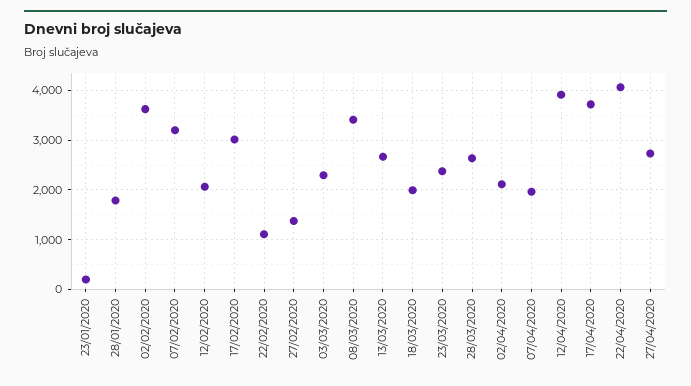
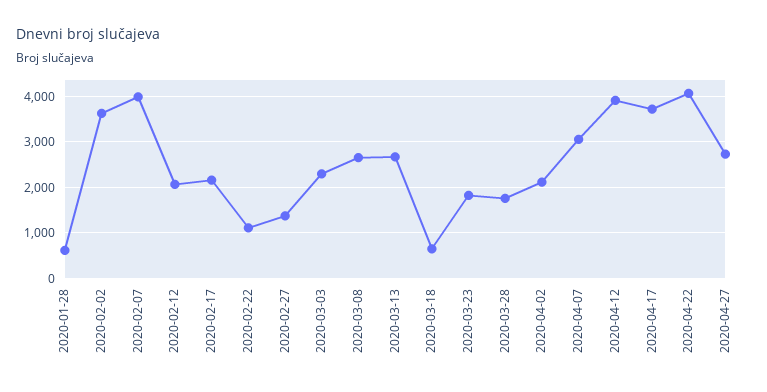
  {
-   "23/01/2020": 200,
-   "28/01/2020": 1800,
+   "28/01/2020": 600,
    "02/02/2020": 3600,
-   "07/02/2020": 3200,
+   "07/02/2020": 4000,
    "12/02/2020": 2000,
-   "17/02/2020": 3000,
+   "17/02/2020": 2200,
    "22/02/2020": 1200,
    "27/02/2020": 1400,
    "03/03/2020": 2200,
-   "08/03/2020": 3400,
+   "08/03/2020": 2600,
    "13/03/2020": 2600,
-   "18/03/2020": 2000,
+   "18/03/2020": 600,
-   "23/03/2020": 2400,
+   "23/03/2020": 1800,
-   "28/03/2020": 2600,
+   "28/03/2020": 1800,
    "02/04/2020": 2200,
-   "07/04/2020": 2000,
+   "07/04/2020": 3000,
    "12/04/2020": 4000,
    "17/04/2020": 3800,
    "22/04/2020": 4000,
    "27/04/2020": 2800
  }

